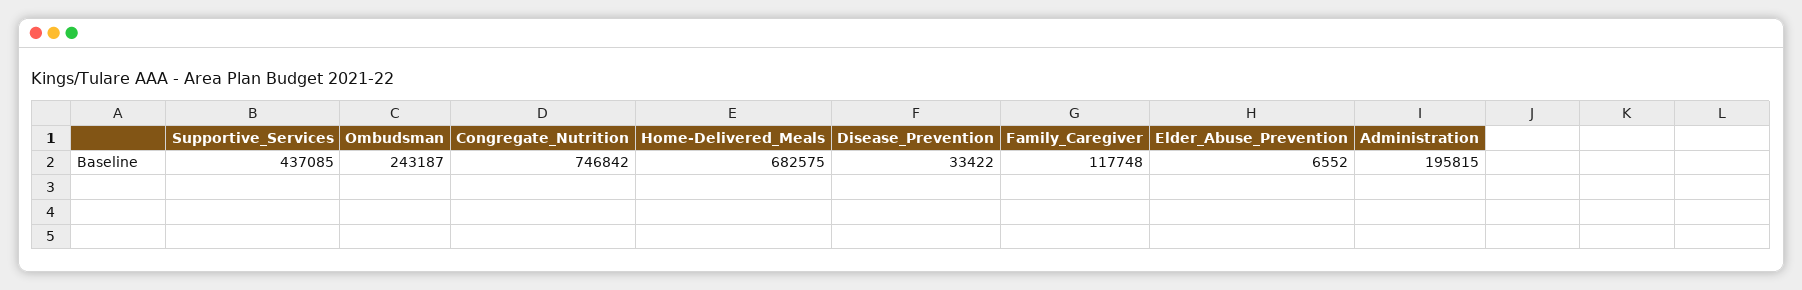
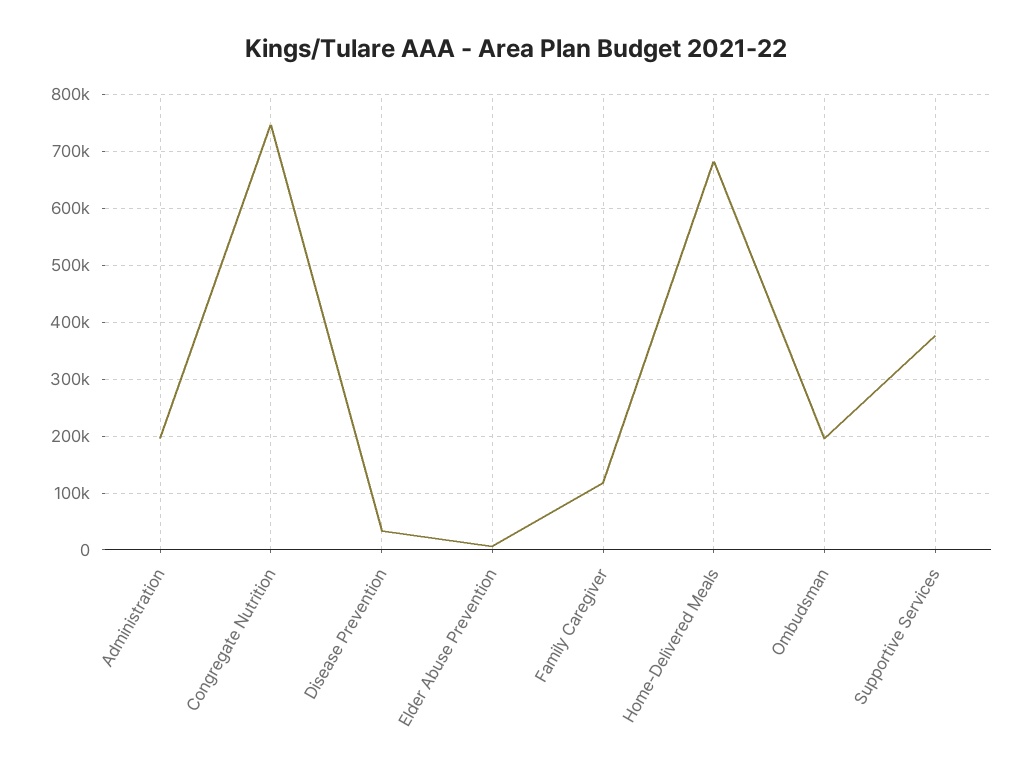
  {
-   "Supportive_Services": 437085,
+   "Supportive_Services": 380000,
-   "Ombudsman": 243187,
+   "Ombudsman": 200000,
    "Congregate_Nutrition": 746842,
    "Home-Delivered_Meals": 682575,
    "Disease_Prevention": 33422,
    "Family_Caregiver": 117748,
    "Elder_Abuse_Prevention": 6552,
    "Administration": 195815
  }

